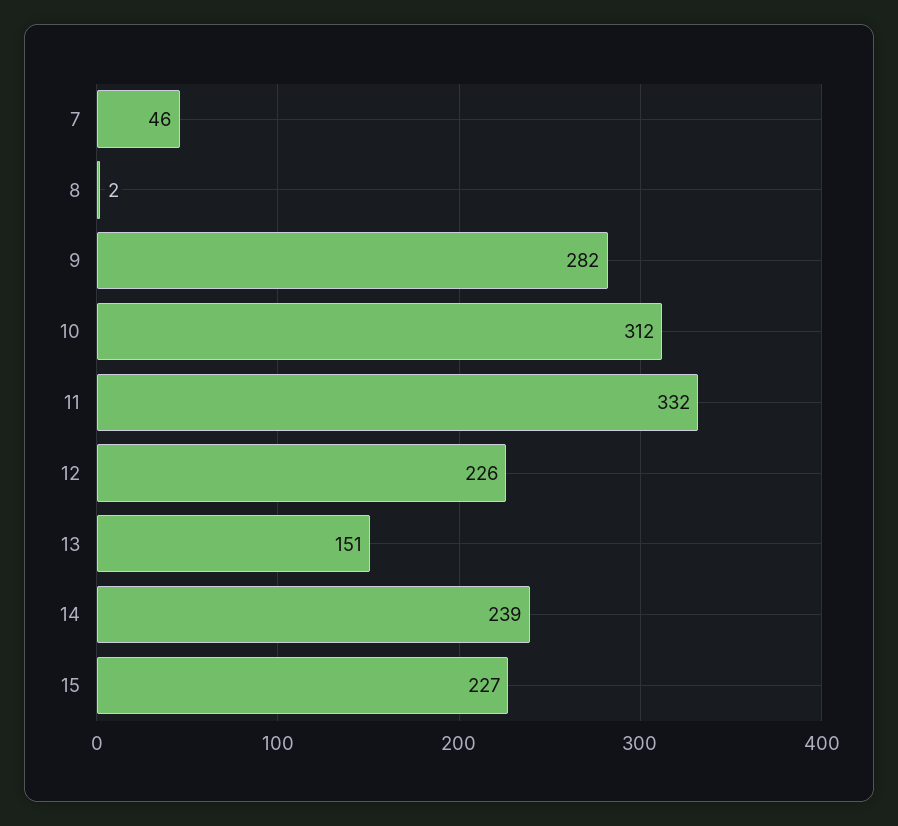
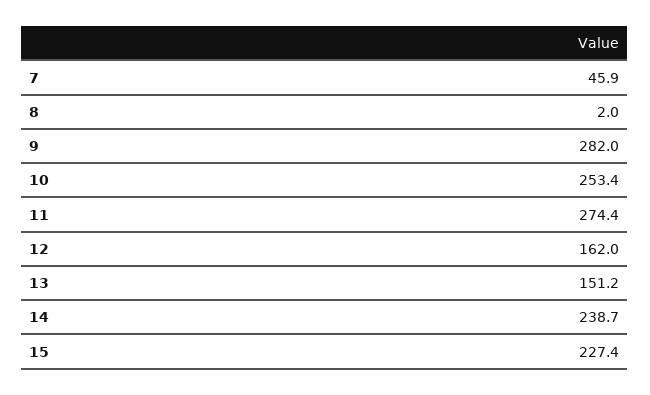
  {
    "7": 45.9,
    "8": 2,
    "9": 282,
-   "10": 312,
+   "10": 253.4,
-   "11": 332,
+   "11": 274.4,
-   "12": 226,
+   "12": 162,
    "13": 151.2,
    "14": 238.7,
    "15": 227.4
  }

